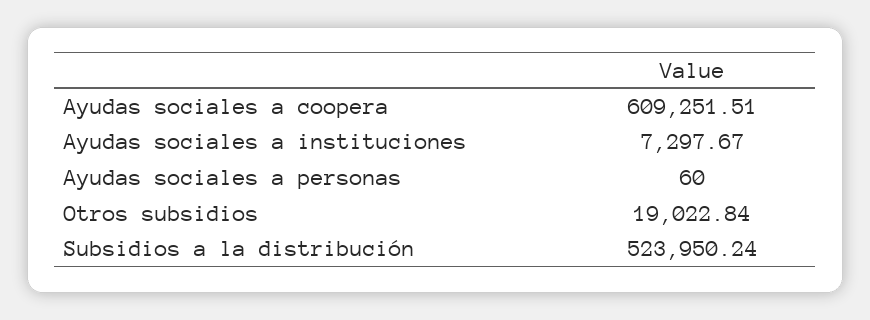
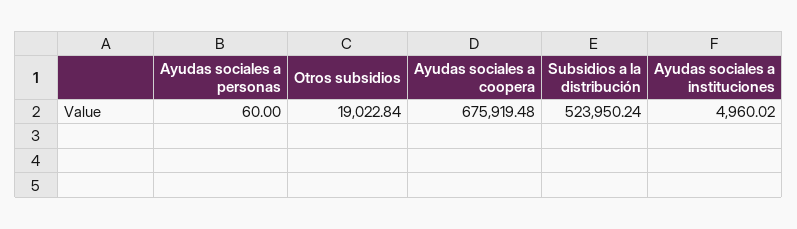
  {
-   "Ayudas sociales a coopera": 609251.51,
+   "Ayudas sociales a coopera": 675919.48,
-   "Ayudas sociales a instituciones": 7297.67,
+   "Ayudas sociales a instituciones": 4960.02,
    "Ayudas sociales a personas": 60,
    "Otros subsidios": 19022.84,
    "Subsidios a la distribución": 523950.24
  }

